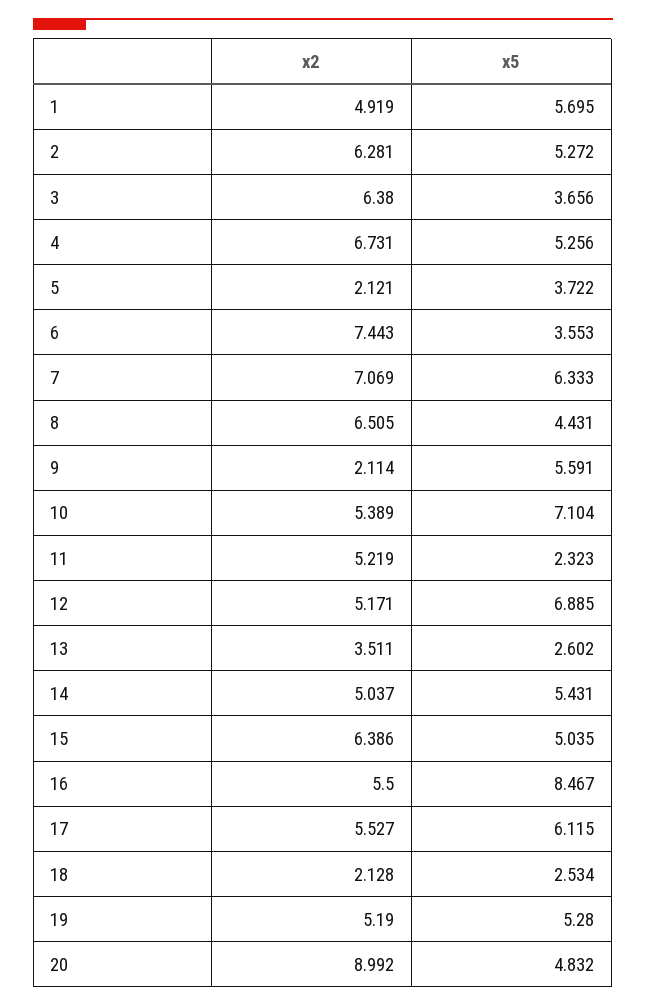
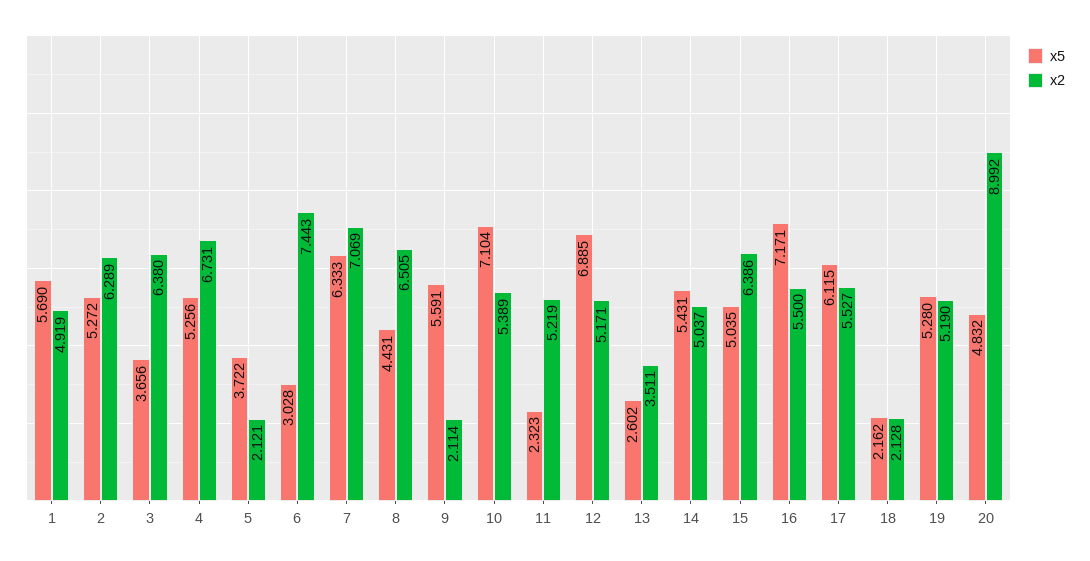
  {
    "x2": {
      "1": 4.919,
-     "2": 6.281,
+     "2": 6.289,
      "3": 6.38,
      "4": 6.731,
      "5": 2.121,
      "6": 7.443,
      "7": 7.069,
      "8": 6.505,
      "9": 2.114,
      "10": 5.389,
      "11": 5.219,
      "12": 5.171,
      "13": 3.511,
      "14": 5.037,
      "15": 6.386,
      "16": 5.5,
      "17": 5.527,
      "18": 2.128,
      "19": 5.19,
      "20": 8.992
    },
    "x5": {
-     "1": 5.695,
+     "1": 5.69,
      "2": 5.272,
      "3": 3.656,
      "4": 5.256,
      "5": 3.722,
-     "6": 3.553,
+     "6": 3.028,
      "7": 6.333,
      "8": 4.431,
      "9": 5.591,
      "10": 7.104,
      "11": 2.323,
      "12": 6.885,
      "13": 2.602,
      "14": 5.431,
      "15": 5.035,
-     "16": 8.467,
+     "16": 7.171,
      "17": 6.115,
-     "18": 2.534,
+     "18": 2.162,
      "19": 5.28,
      "20": 4.832
    }
  }

